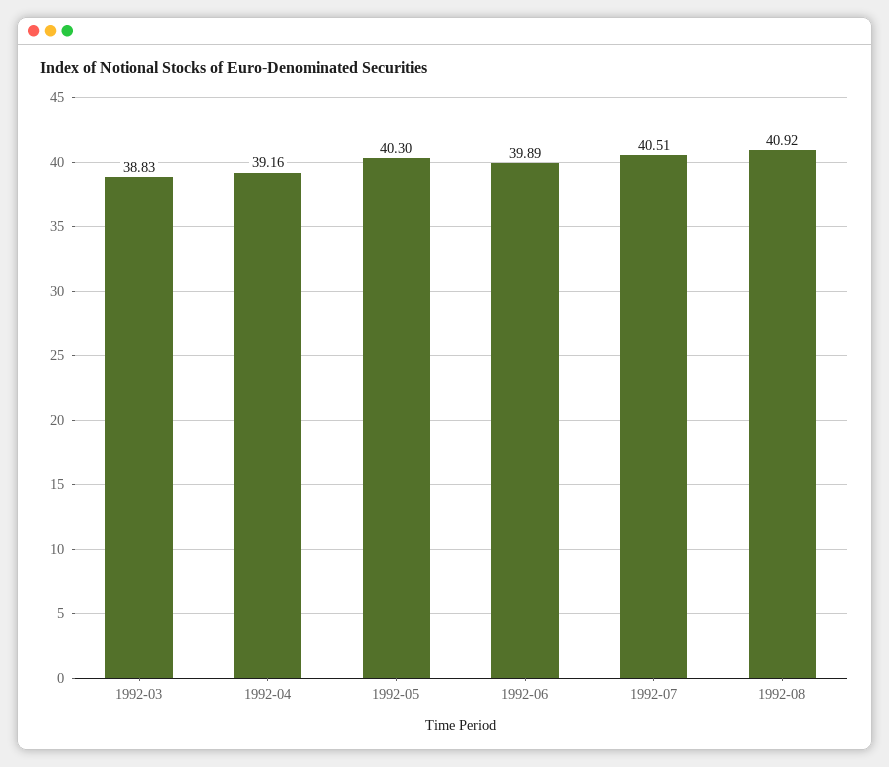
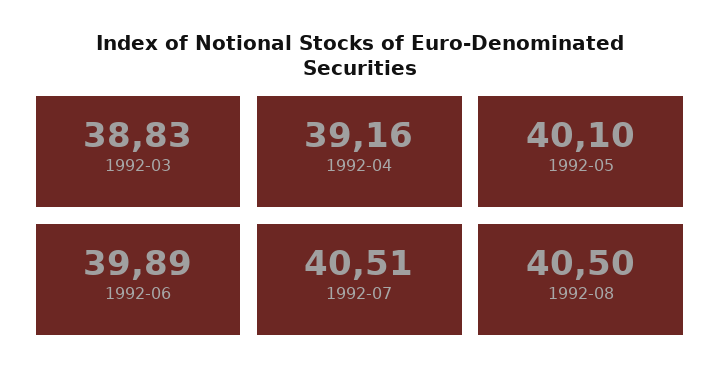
  {
    "1992-03": 38.83,
    "1992-04": 39.16,
-   "1992-05": 40.3,
+   "1992-05": 40.1,
    "1992-06": 39.89,
    "1992-07": 40.51,
-   "1992-08": 40.92
+   "1992-08": 40.5
  }

